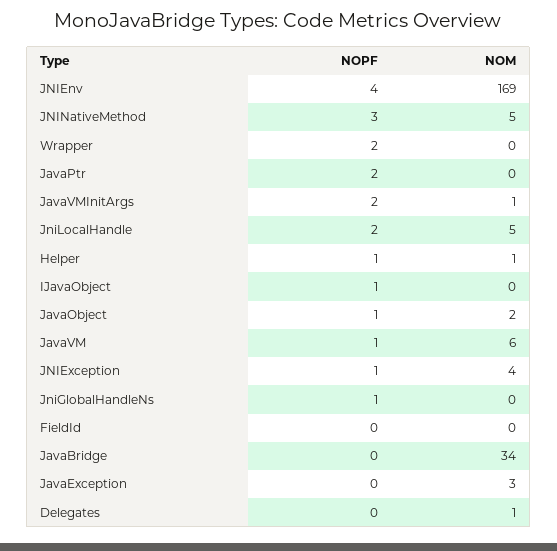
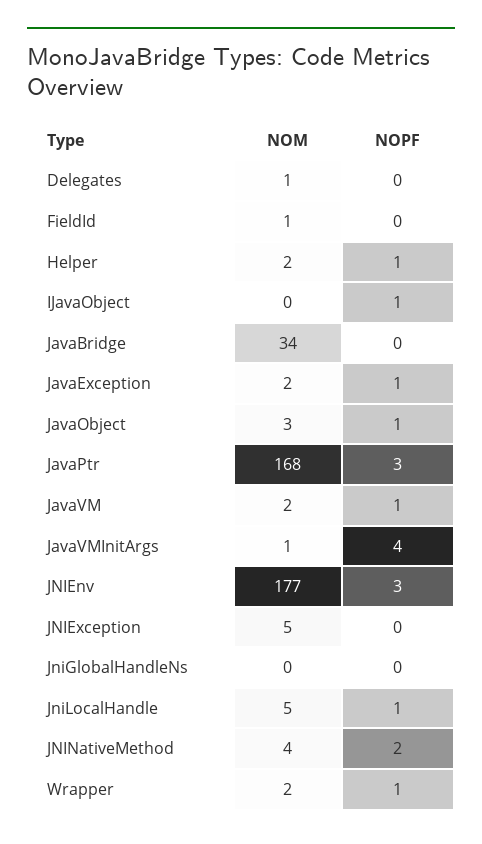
  {
    "NOPF": {
-     "JNIEnv": 4,
+     "JNIEnv": 3,
-     "JNINativeMethod": 3,
+     "JNINativeMethod": 2,
-     "Wrapper": 2,
+     "Wrapper": 1,
-     "JavaPtr": 2,
+     "JavaPtr": 3,
-     "JavaVMInitArgs": 2,
+     "JavaVMInitArgs": 4,
-     "JniLocalHandle": 2,
+     "JniLocalHandle": 1,
      "Helper": 1,
      "IJavaObject": 1,
      "JavaObject": 1,
      "JavaVM": 1,
-     "JNIException": 1,
+     "JNIException": 0,
-     "JniGlobalHandleNs": 1,
+     "JniGlobalHandleNs": 0,
      "FieldId": 0,
      "JavaBridge": 0,
-     "JavaException": 0,
+     "JavaException": 1,
      "Delegates": 0
    },
    "NOM": {
-     "JNIEnv": 169,
+     "JNIEnv": 177,
-     "JNINativeMethod": 5,
+     "JNINativeMethod": 4,
-     "Wrapper": 0,
+     "Wrapper": 2,
-     "JavaPtr": 0,
+     "JavaPtr": 168,
      "JavaVMInitArgs": 1,
      "JniLocalHandle": 5,
-     "Helper": 1,
+     "Helper": 2,
      "IJavaObject": 0,
-     "JavaObject": 2,
+     "JavaObject": 3,
-     "JavaVM": 6,
+     "JavaVM": 2,
-     "JNIException": 4,
+     "JNIException": 5,
      "JniGlobalHandleNs": 0,
-     "FieldId": 0,
+     "FieldId": 1,
      "JavaBridge": 34,
-     "JavaException": 3,
+     "JavaException": 2,
      "Delegates": 1
    }
  }

